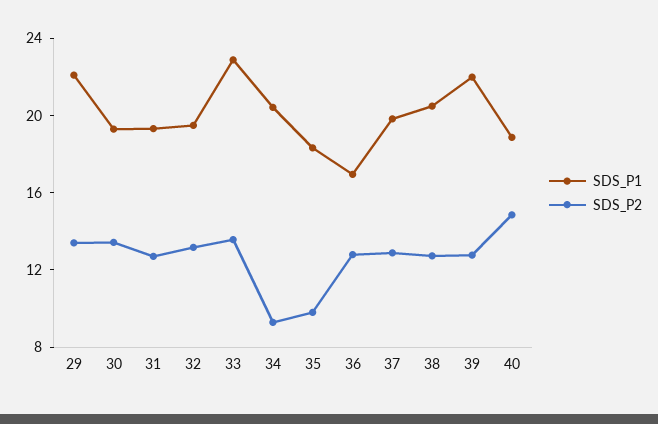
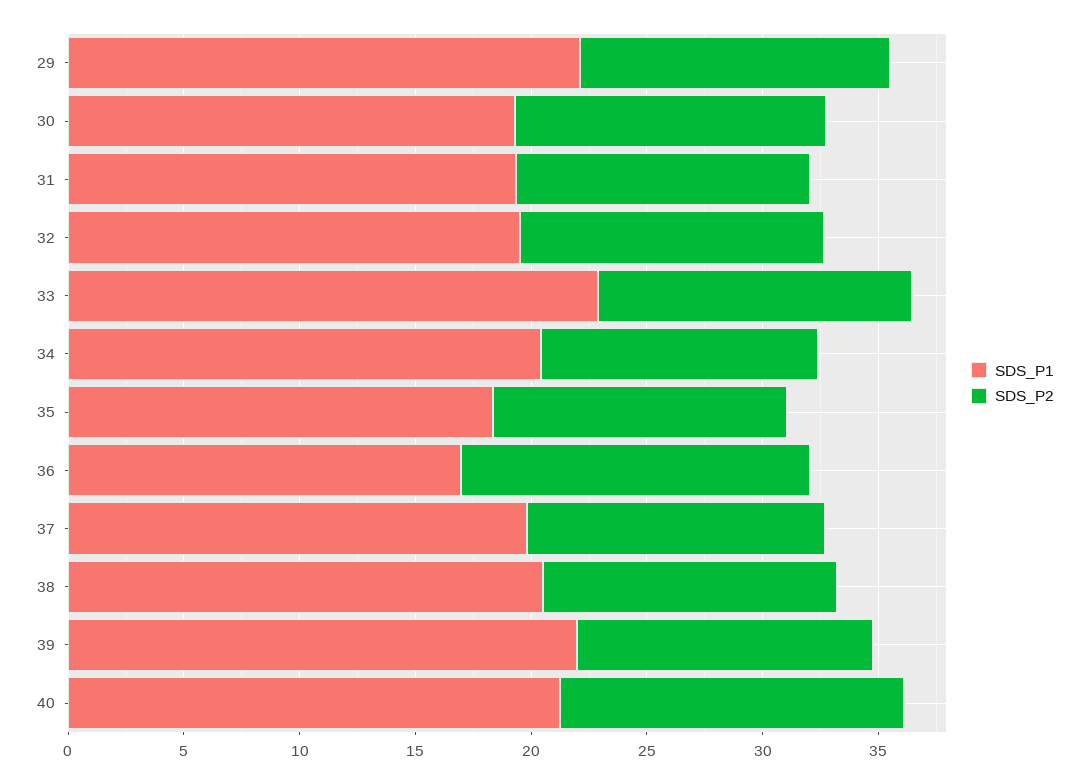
  {
    "SDS_P1": {
      "29": 22,
      "30": 19,
      "31": 19,
      "32": 20,
      "33": 23,
      "34": 20,
      "35": 18,
      "36": 17,
      "37": 20,
      "38": 21,
      "39": 22,
-     "40": 19
+     "40": 21
    },
    "SDS_P2": {
      "29": 13,
      "30": 13,
      "31": 13,
      "32": 13,
      "33": 14,
-     "34": 9,
+     "34": 12,
-     "35": 10,
+     "35": 13,
-     "36": 13,
+     "36": 15,
      "37": 13,
      "38": 13,
      "39": 13,
      "40": 15
    }
  }

